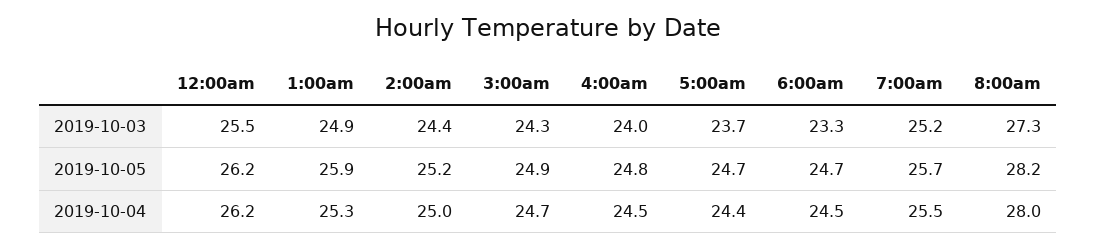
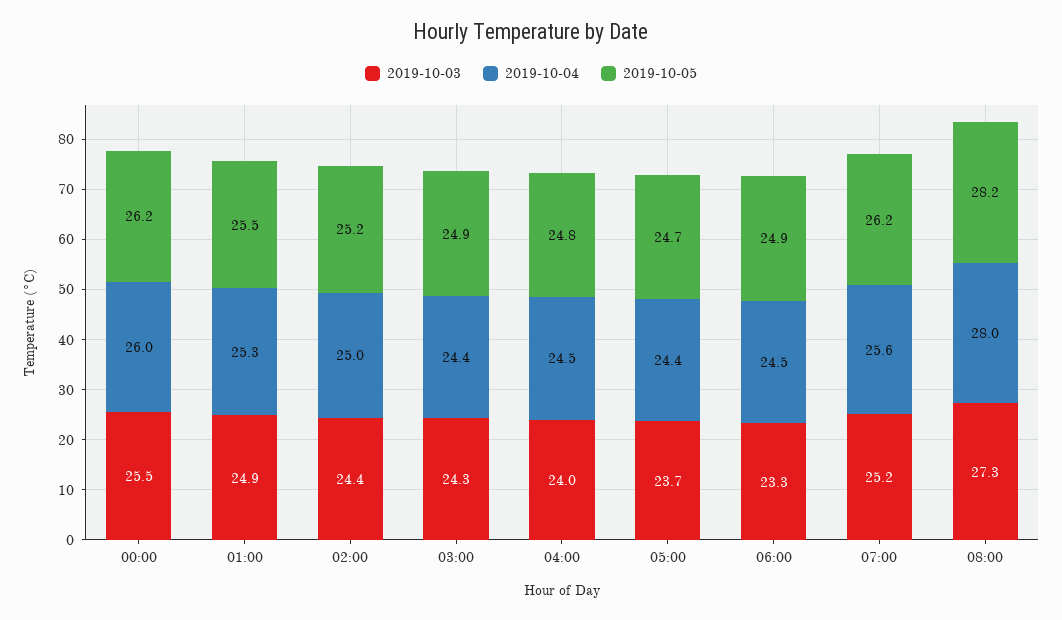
  {
    "2019-10-03": {
      "12:00am": 25.5,
      "1:00am": 24.9,
      "2:00am": 24.4,
      "3:00am": 24.3,
      "4:00am": 24,
      "5:00am": 23.7,
      "6:00am": 23.3,
      "7:00am": 25.2,
      "8:00am": 27.3
    },
    "2019-10-05": {
      "12:00am": 26.2,
-     "1:00am": 25.9,
+     "1:00am": 25.5,
      "2:00am": 25.2,
      "3:00am": 24.9,
      "4:00am": 24.8,
      "5:00am": 24.7,
-     "6:00am": 24.7,
+     "6:00am": 24.9,
-     "7:00am": 25.7,
+     "7:00am": 26.2,
      "8:00am": 28.2
    },
    "2019-10-04": {
-     "12:00am": 26.2,
+     "12:00am": 26,
      "1:00am": 25.3,
      "2:00am": 25,
-     "3:00am": 24.7,
+     "3:00am": 24.4,
      "4:00am": 24.5,
      "5:00am": 24.4,
      "6:00am": 24.5,
-     "7:00am": 25.5,
+     "7:00am": 25.6,
      "8:00am": 28
    }
  }

